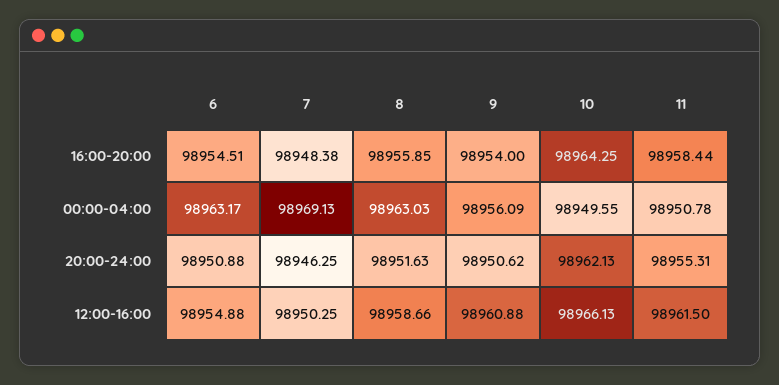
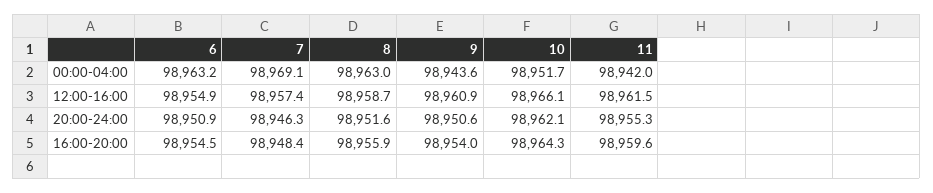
  {
    "6": {
      "16:00-20:00": 98954.51,
      "00:00-04:00": 98963.17,
      "20:00-24:00": 98950.88,
      "12:00-16:00": 98954.88
    },
    "7": {
      "16:00-20:00": 98948.38,
      "00:00-04:00": 98969.13,
      "20:00-24:00": 98946.25,
-     "12:00-16:00": 98950.25
+     "12:00-16:00": 98957.4
    },
    "8": {
      "16:00-20:00": 98955.85,
      "00:00-04:00": 98963.03,
      "20:00-24:00": 98951.63,
      "12:00-16:00": 98958.66
    },
    "9": {
      "16:00-20:00": 98954,
-     "00:00-04:00": 98956.09,
+     "00:00-04:00": 98943.6,
      "20:00-24:00": 98950.62,
      "12:00-16:00": 98960.88
    },
    "10": {
      "16:00-20:00": 98964.25,
-     "00:00-04:00": 98949.55,
+     "00:00-04:00": 98951.7,
      "20:00-24:00": 98962.13,
      "12:00-16:00": 98966.13
    },
    "11": {
-     "16:00-20:00": 98958.44,
+     "16:00-20:00": 98959.6,
-     "00:00-04:00": 98950.78,
+     "00:00-04:00": 98942,
      "20:00-24:00": 98955.31,
      "12:00-16:00": 98961.5
    }
  }

